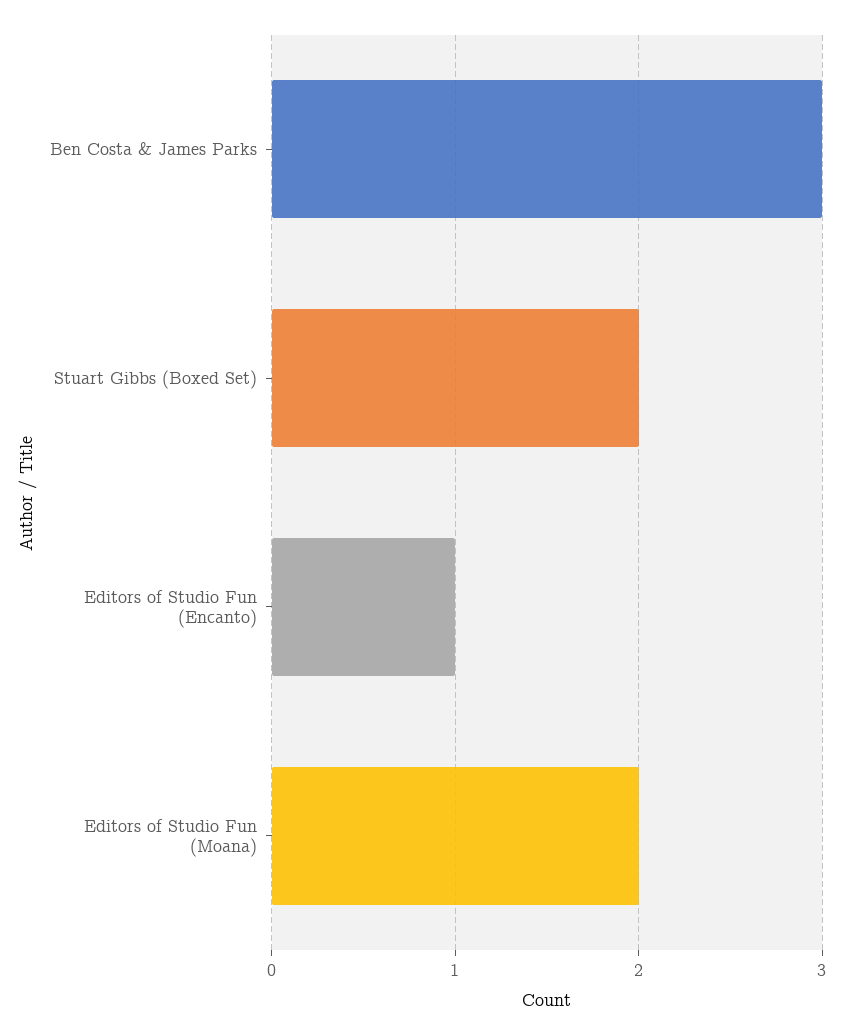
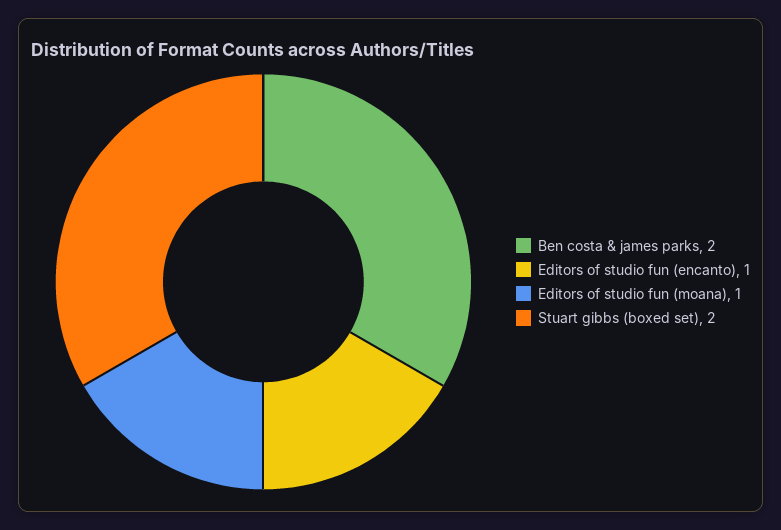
  {
-   "Ben Costa & James Parks": 3,
+   "Ben Costa & James Parks": 2,
    "Stuart Gibbs (Boxed Set)": 2,
    "Editors of Studio Fun (Encanto)": 1,
-   "Editors of Studio Fun (Moana)": 2
+   "Editors of Studio Fun (Moana)": 1
  }

